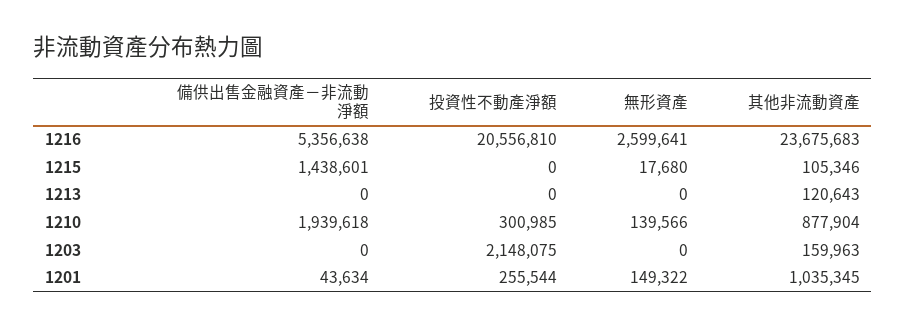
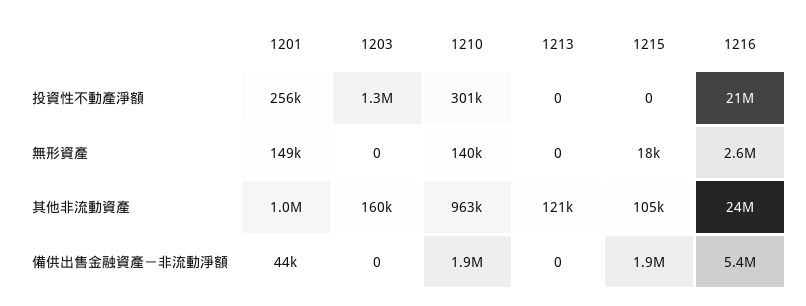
  {
    "備供出售金融資產－非流動淨額": {
      "1216": 5356638,
-     "1215": 1438601,
+     "1215": 1900000,
      "1213": 0,
      "1210": 1939618,
      "1203": 0,
      "1201": 43634
    },
    "投資性不動產淨額": {
      "1216": 20556810,
      "1215": 0,
      "1213": 0,
      "1210": 300985,
-     "1203": 2148075,
+     "1203": 1300000,
      "1201": 255544
    },
    "無形資產": {
      "1216": 2599641,
      "1215": 17680,
      "1213": 0,
      "1210": 139566,
      "1203": 0,
      "1201": 149322
    },
    "其他非流動資產": {
      "1216": 23675683,
      "1215": 105346,
      "1213": 120643,
-     "1210": 877904,
+     "1210": 963000,
      "1203": 159963,
      "1201": 1035345
    }
  }

